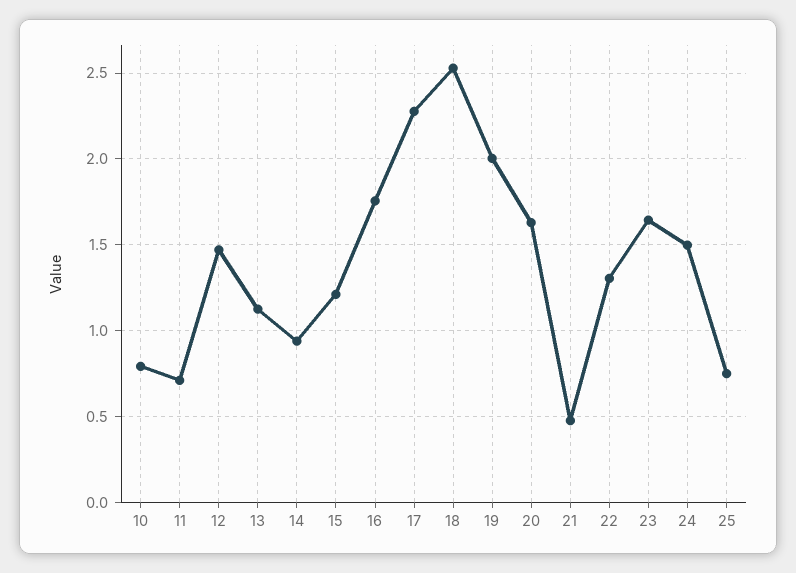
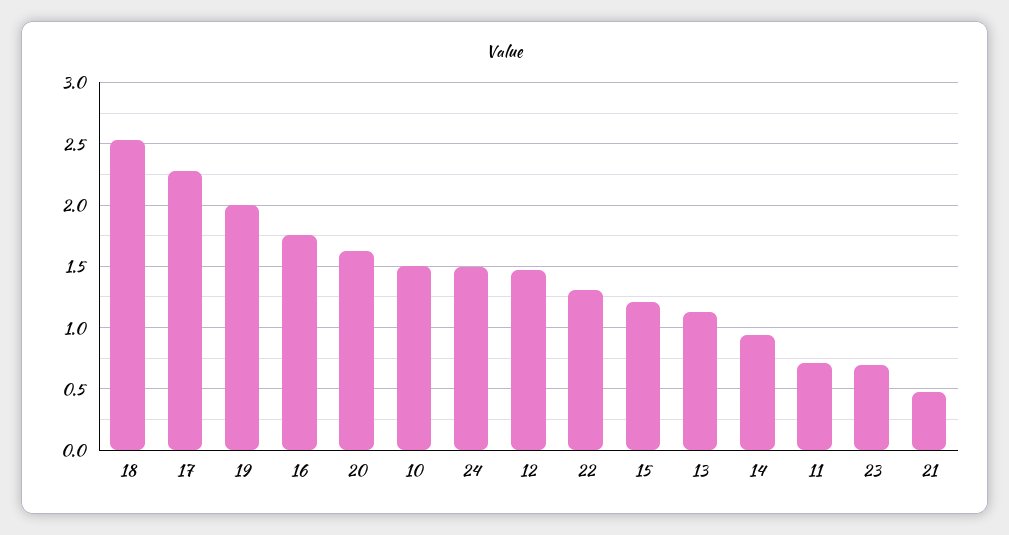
  {
-   "10": 0.8,
+   "10": 1.5,
    "11": 0.7,
    "12": 1.45,
    "13": 1.15,
    "14": 0.95,
    "15": 1.2,
    "16": 1.75,
    "17": 2.3,
    "18": 2.55,
    "19": 2,
    "20": 1.65,
    "21": 0.5,
    "22": 1.3,
-   "23": 1.65,
+   "23": 0.7,
-   "24": 1.5,
+   "24": 1.5
-   "25": 0.75
  }

